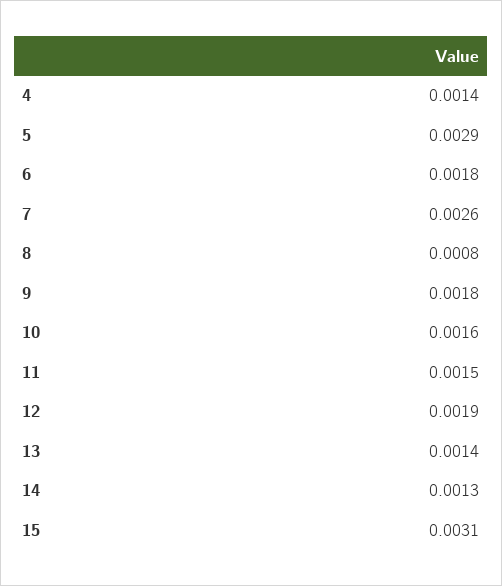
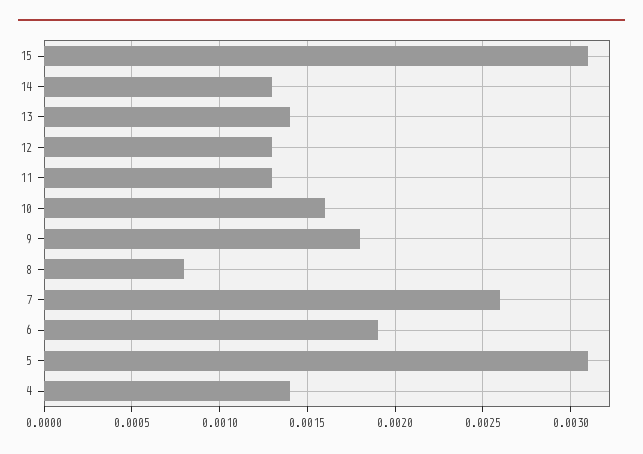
  {
    "4": 0.0014,
-   "5": 0.0029,
+   "5": 0.0031,
-   "6": 0.0018,
+   "6": 0.0019,
    "7": 0.0026,
    "8": 0.0008,
    "9": 0.0018,
    "10": 0.0016,
-   "11": 0.0015,
+   "11": 0.0013,
-   "12": 0.0019,
+   "12": 0.0013,
    "13": 0.0014,
    "14": 0.0013,
    "15": 0.0031
  }

